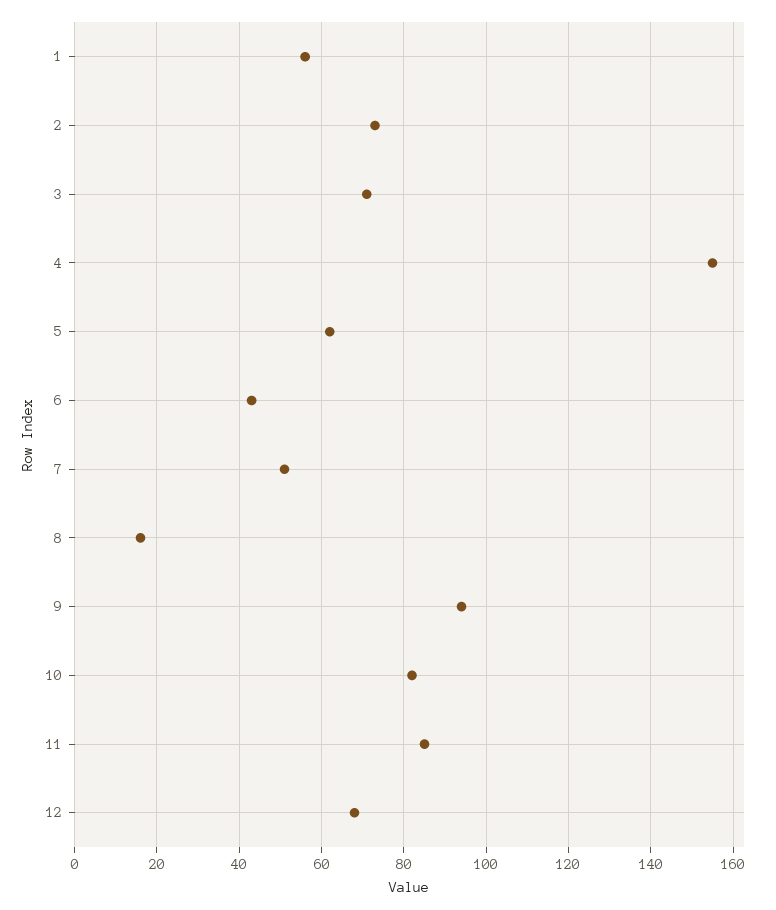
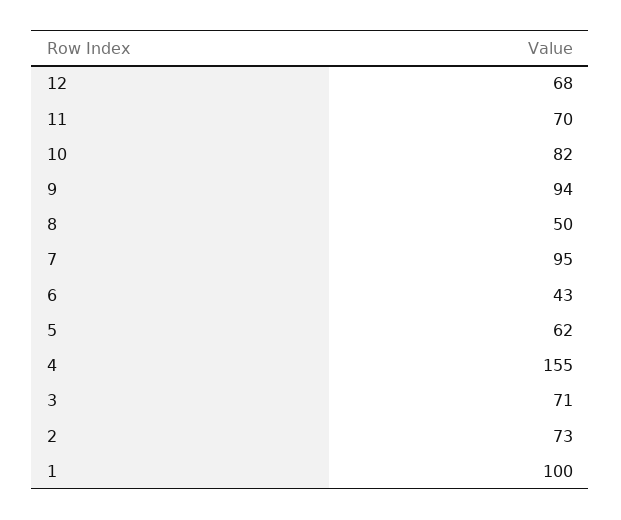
  {
-   "1": 55,
+   "1": 100,
    "2": 73,
    "3": 71,
    "4": 155,
    "5": 62,
    "6": 43,
-   "7": 50,
+   "7": 95,
-   "8": 15,
+   "8": 50,
    "9": 94,
    "10": 82,
-   "11": 85,
+   "11": 70,
    "12": 68
  }

